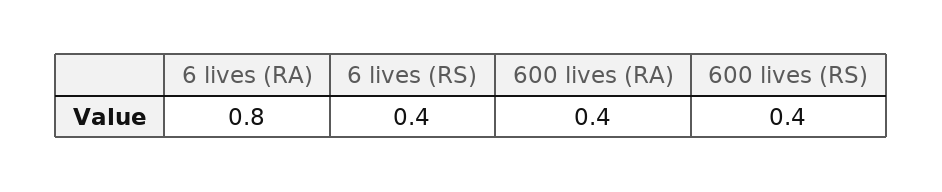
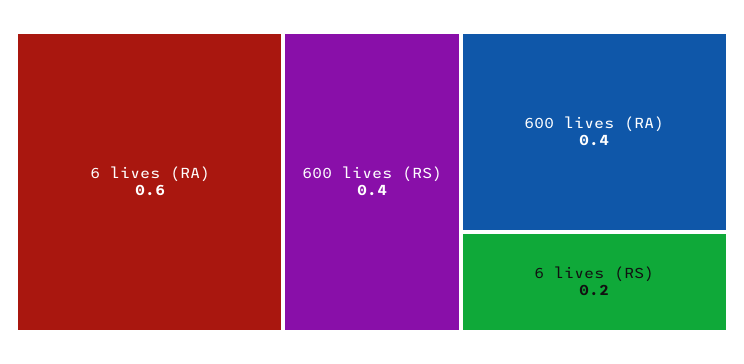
  {
-   "6 lives (RA)": 0.8,
+   "6 lives (RA)": 0.6,
-   "6 lives (RS)": 0.4,
+   "6 lives (RS)": 0.2,
    "600 lives (RA)": 0.4,
    "600 lives (RS)": 0.4
  }

